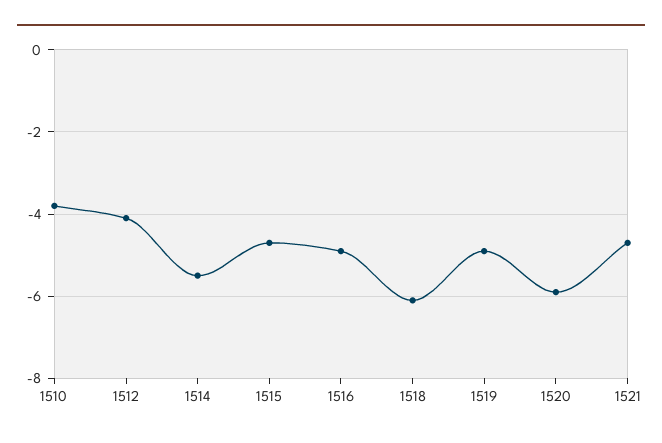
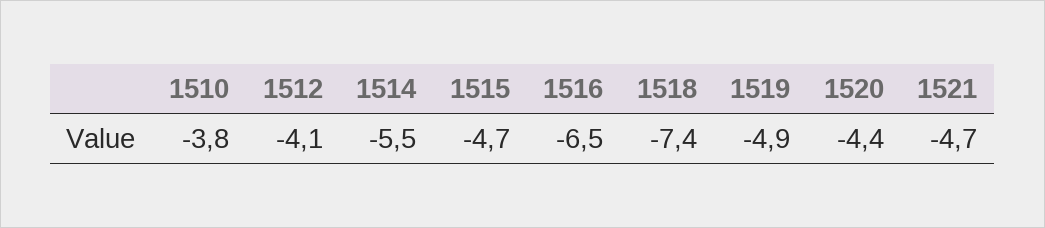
  {
    "1510": -3.8,
    "1512": -4.1,
    "1514": -5.5,
    "1515": -4.7,
-   "1516": -5,
+   "1516": -6.5,
-   "1518": -6,
+   "1518": -7.4,
    "1519": -4.9,
-   "1520": -6,
+   "1520": -4.4,
    "1521": -4.7
  }

